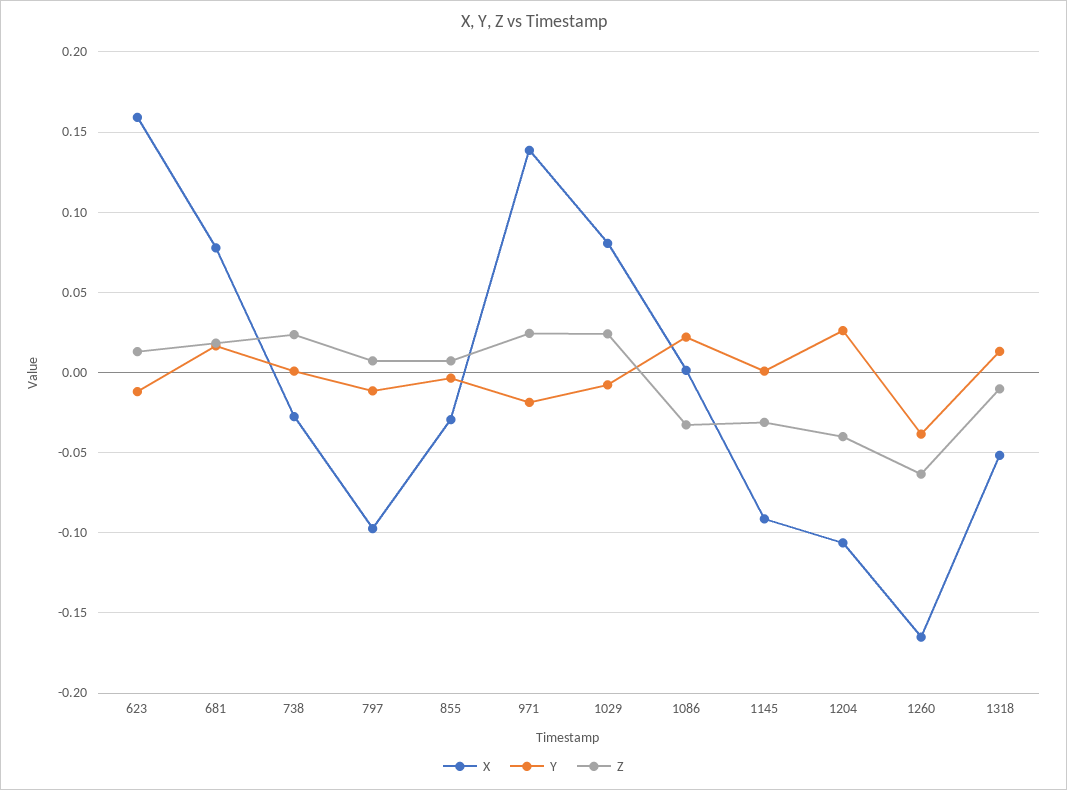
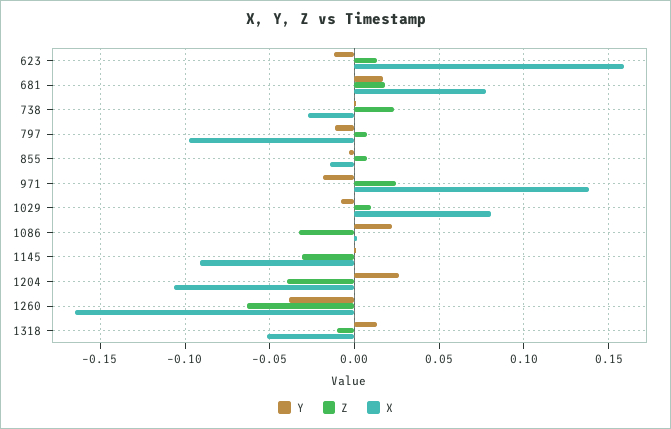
  {
    "X": {
      "623": 0.16,
      "681": 0.08,
      "738": -0.03,
      "797": -0.095,
-     "855": -0.03,
+     "855": -0.015,
      "971": 0.14,
      "1029": 0.08,
      "1086": 0,
      "1145": -0.09,
      "1204": -0.105,
      "1260": -0.165,
      "1318": -0.05
    },
    "Y": {
      "623": -0.01,
      "681": 0.015,
      "738": 0,
      "797": -0.01,
      "855": -0.005,
      "971": -0.02,
      "1029": -0.01,
      "1086": 0.02,
      "1145": 0,
      "1204": 0.025,
      "1260": -0.04,
      "1318": 0.015
    },
    "Z": {
      "623": 0.015,
      "681": 0.02,
      "738": 0.025,
      "797": 0.005,
      "855": 0.005,
      "971": 0.025,
-     "1029": 0.025,
+     "1029": 0.01,
      "1086": -0.035,
      "1145": -0.03,
      "1204": -0.04,
      "1260": -0.065,
      "1318": -0.01
    }
  }

